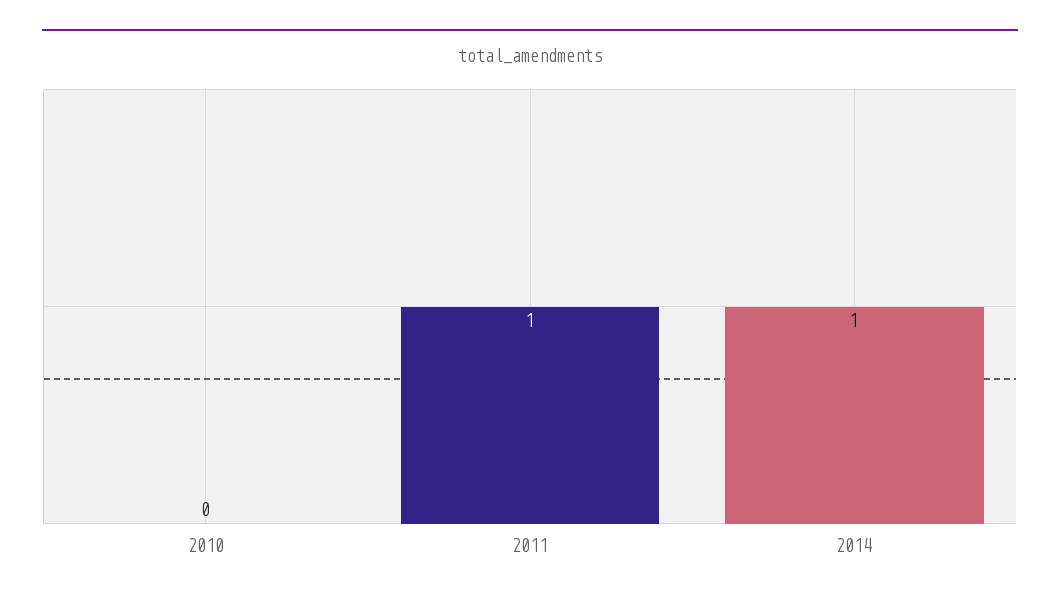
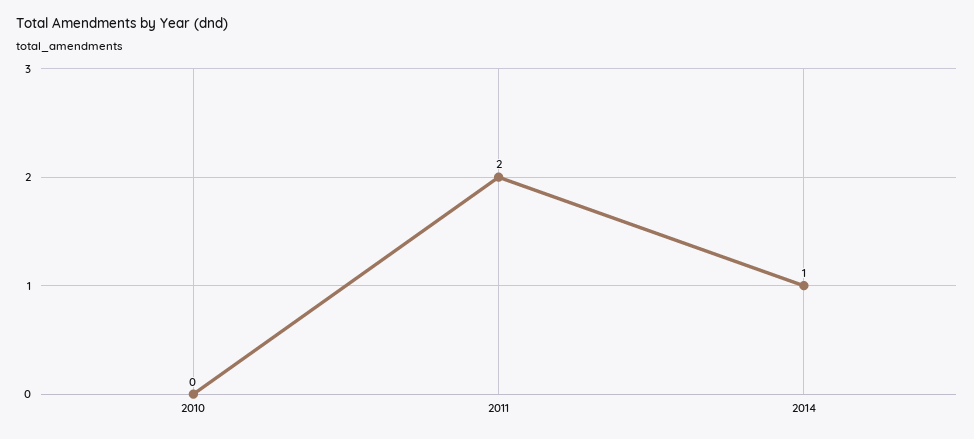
  {
    "2010": 0,
-   "2011": 1,
+   "2011": 2,
    "2014": 1
  }

